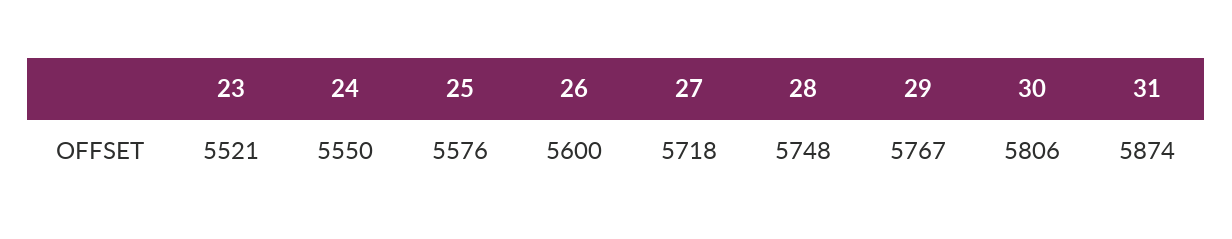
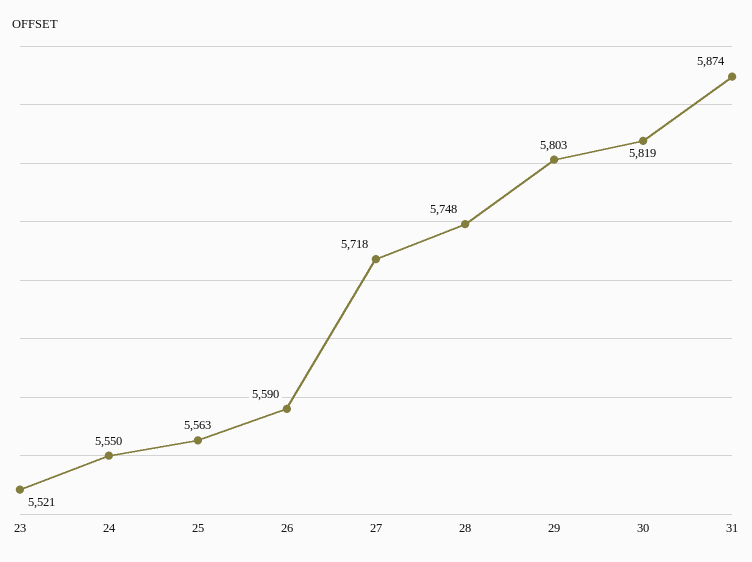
  {
    "23": 5521,
    "24": 5550,
-   "25": 5576,
+   "25": 5563,
-   "26": 5600,
+   "26": 5590,
    "27": 5718,
    "28": 5748,
-   "29": 5767,
+   "29": 5803,
-   "30": 5806,
+   "30": 5819,
    "31": 5874
  }

